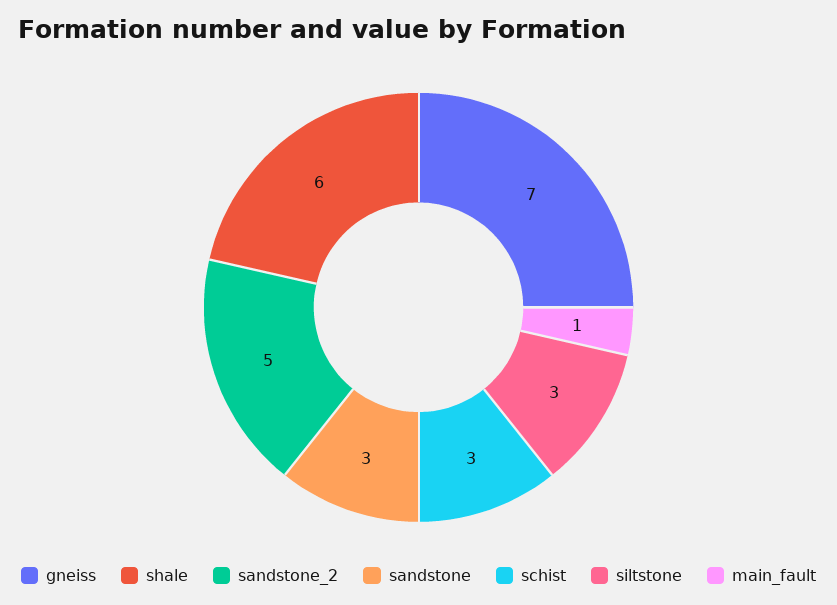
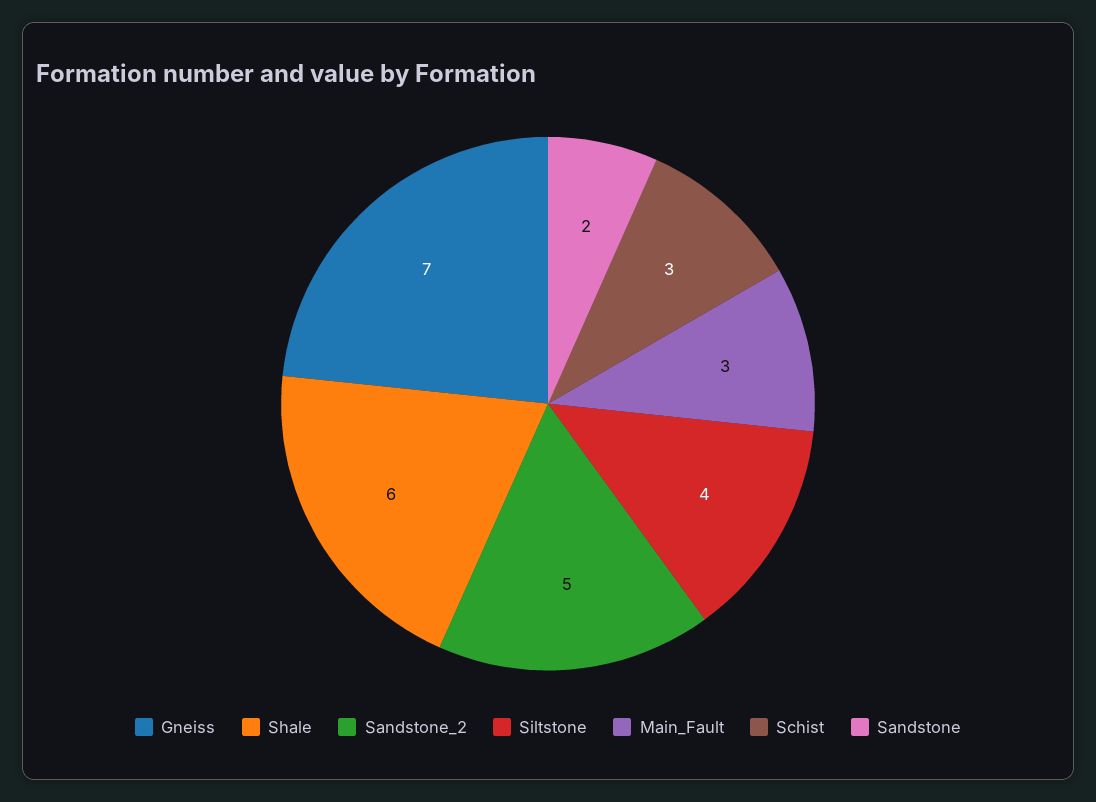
  {
    "gneiss": 7,
    "shale": 6,
    "sandstone_2": 5,
-   "sandstone": 3,
+   "sandstone": 2,
    "schist": 3,
-   "siltstone": 3,
+   "siltstone": 4,
-   "main_fault": 1
+   "main_fault": 3
  }

